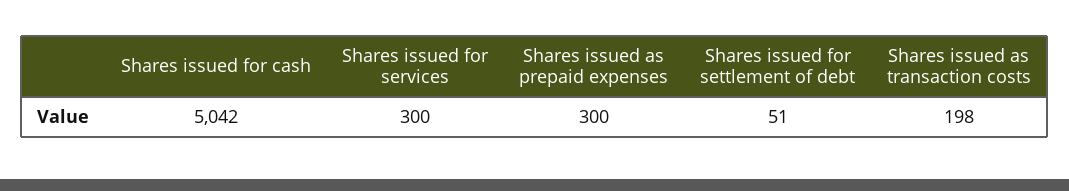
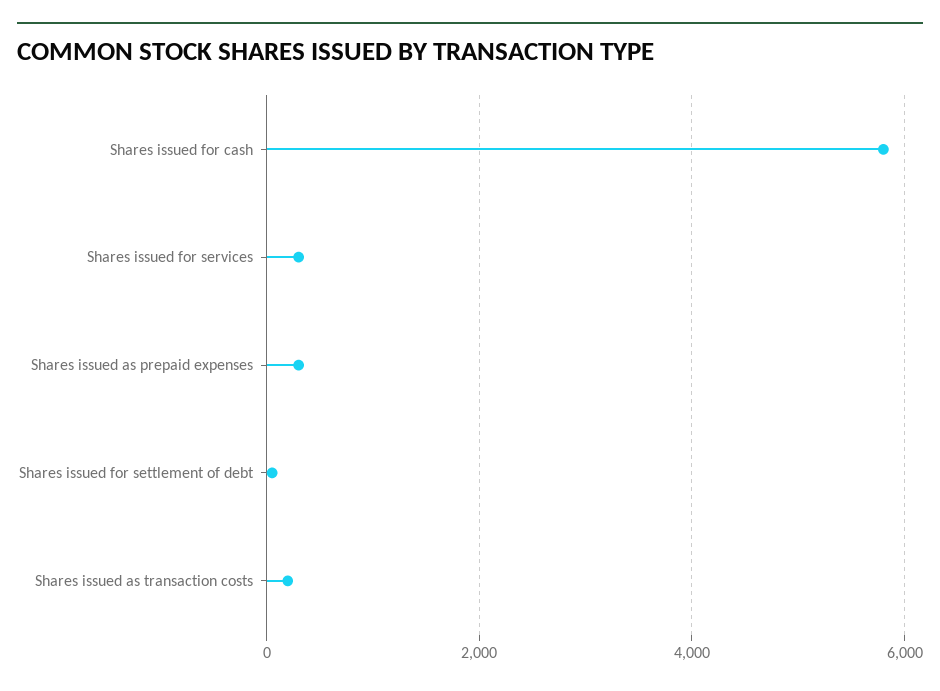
  {
-   "Shares issued for cash": 5042,
+   "Shares issued for cash": 5800,
    "Shares issued for services": 300,
    "Shares issued as prepaid expenses": 300,
    "Shares issued for settlement of debt": 51,
    "Shares issued as transaction costs": 198
  }

